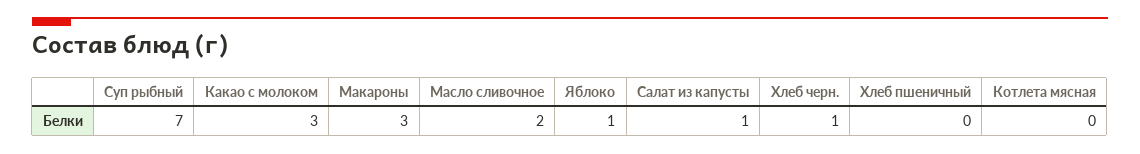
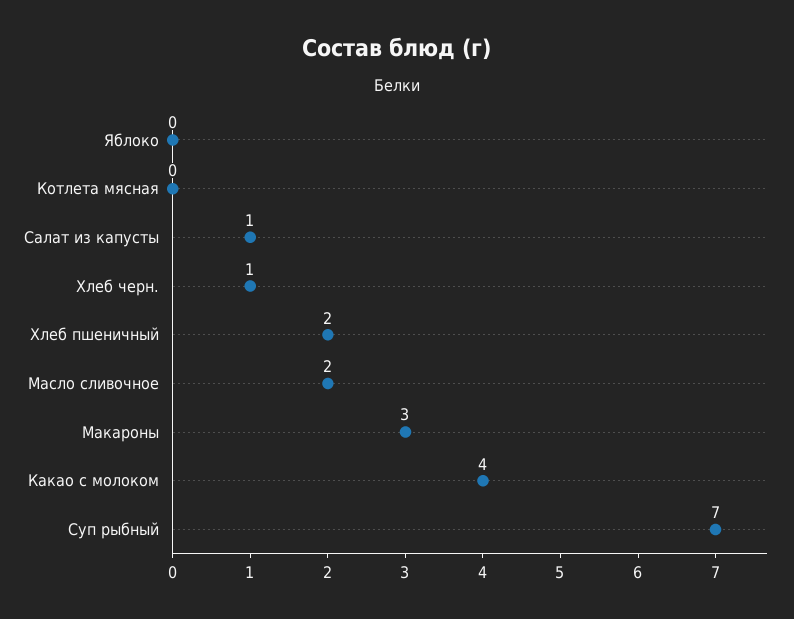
  {
    "Суп рыбный": 7,
-   "Какао с молоком": 3,
+   "Какао с молоком": 4,
    "Макароны": 3,
    "Масло сливочное": 2,
-   "Яблоко": 1,
+   "Яблоко": 0,
    "Салат из капусты": 1,
    "Хлеб черн.": 1,
-   "Хлеб пшеничный": 0,
+   "Хлеб пшеничный": 2,
    "Котлета мясная": 0
  }

